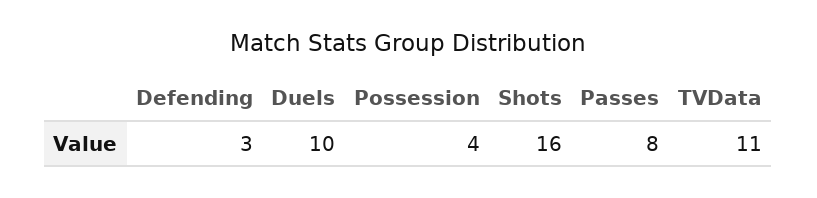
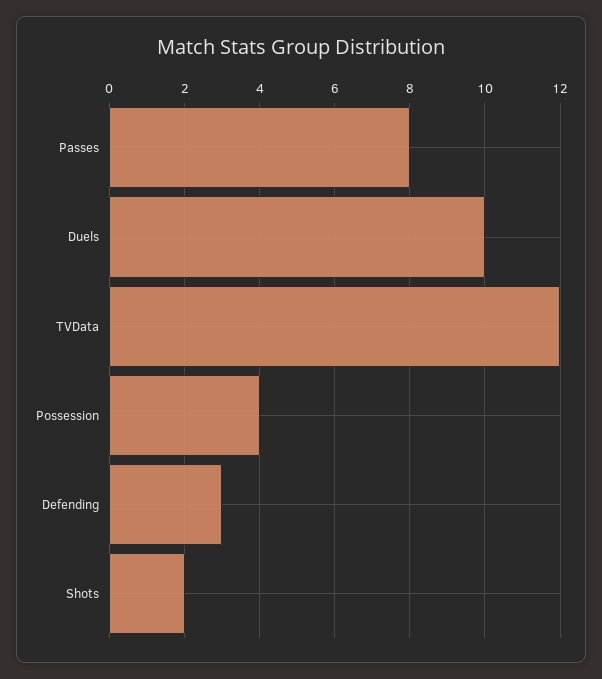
  {
    "Defending": 3,
    "Duels": 10,
    "Possession": 4,
-   "Shots": 16,
+   "Shots": 2,
    "Passes": 8,
-   "TVData": 11
+   "TVData": 12
  }

